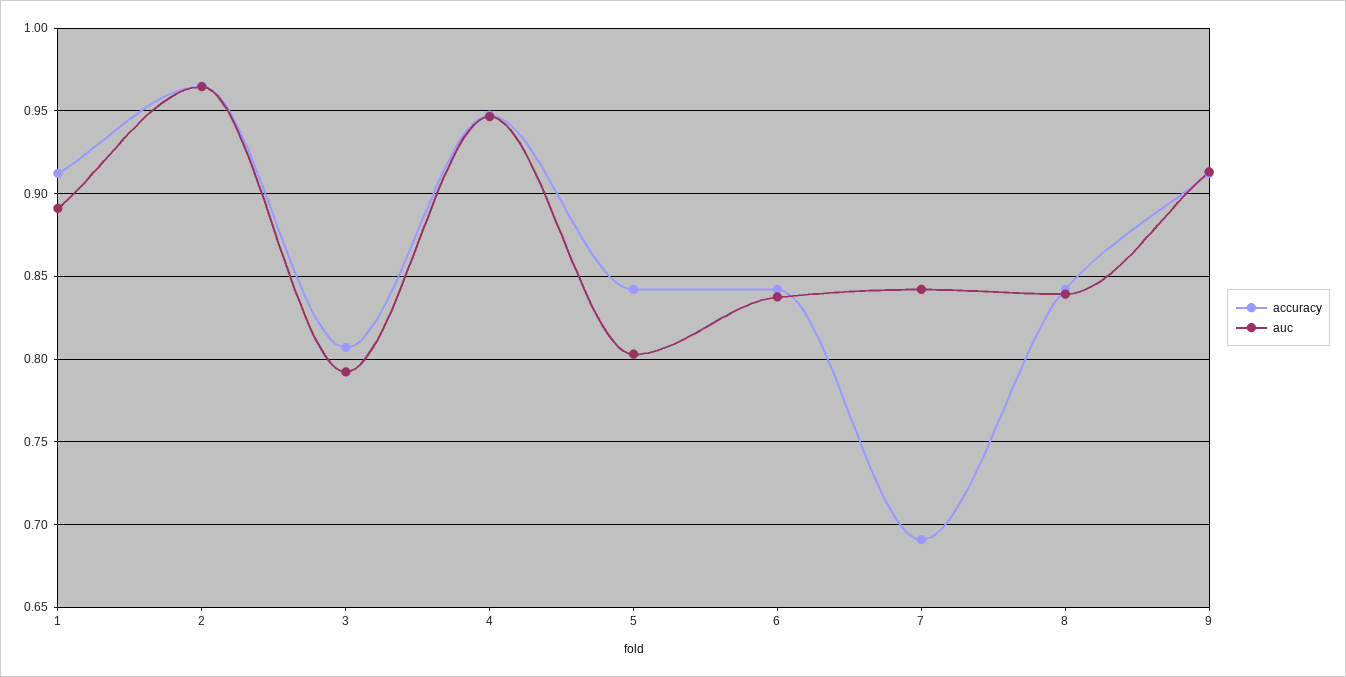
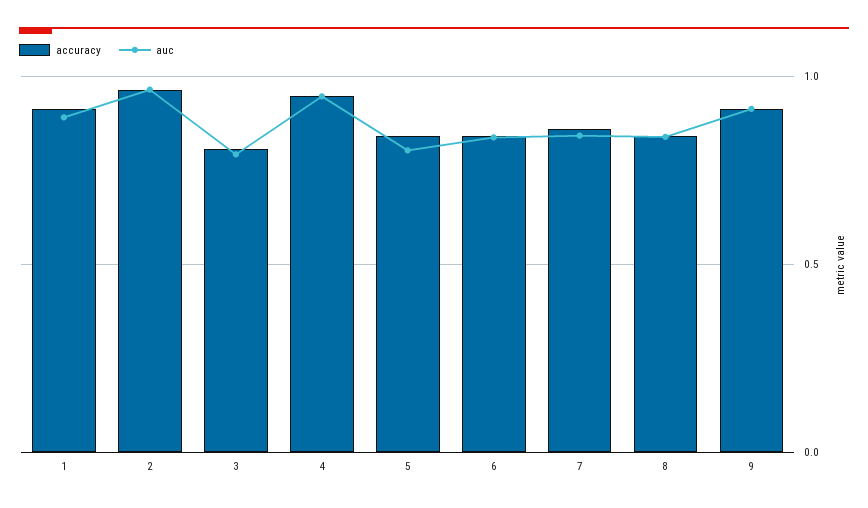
  {
    "accuracy": {
      "1": 0.91,
      "2": 0.965,
      "3": 0.805,
      "4": 0.945,
      "5": 0.84,
      "6": 0.84,
-     "7": 0.69,
+     "7": 0.85,
      "8": 0.84,
      "9": 0.91
    },
    "auc": {
      "1": 0.89,
      "2": 0.965,
      "3": 0.79,
      "4": 0.945,
      "5": 0.805,
      "6": 0.84,
      "7": 0.84,
      "8": 0.84,
      "9": 0.915
    }
  }

